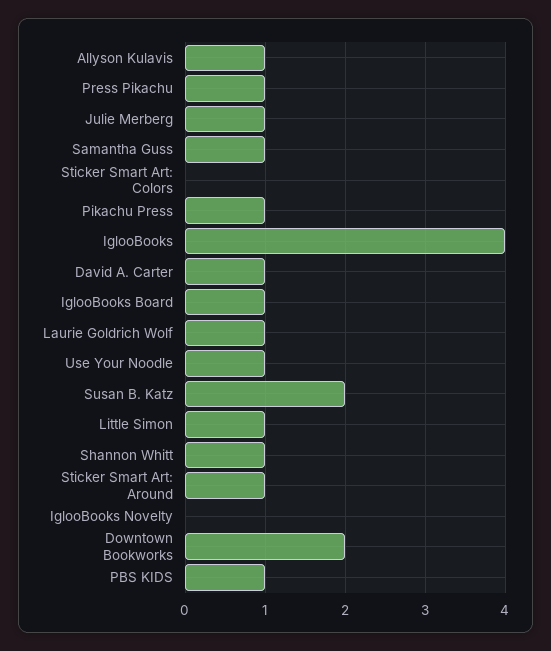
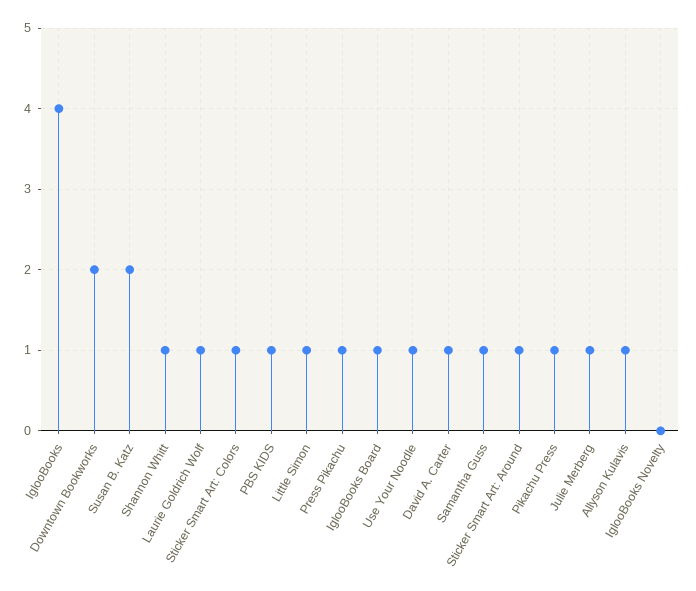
  {
    "Allyson Kulavis": 1,
    "Press Pikachu": 1,
    "Julie Merberg": 1,
    "Samantha Guss": 1,
-   "Sticker Smart Art: Colors": 0,
+   "Sticker Smart Art: Colors": 1,
    "Pikachu Press": 1,
    "IglooBooks": 4,
    "David A. Carter": 1,
    "IglooBooks Board": 1,
    "Laurie Goldrich Wolf": 1,
    "Use Your Noodle": 1,
    "Susan B. Katz": 2,
    "Little Simon": 1,
    "Shannon Whitt": 1,
    "Sticker Smart Art: Around": 1,
    "IglooBooks Novelty": 0,
    "Downtown Bookworks": 2,
    "PBS KIDS": 1
  }

